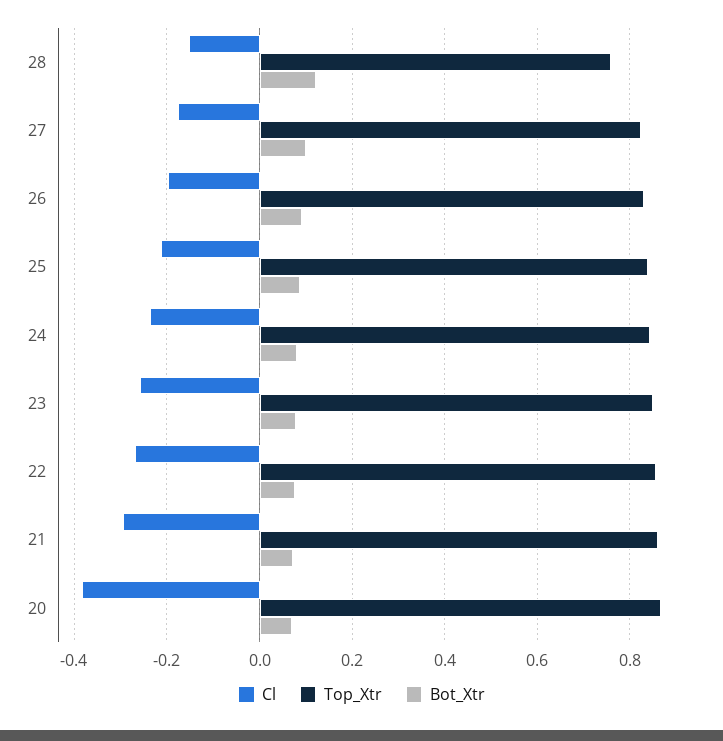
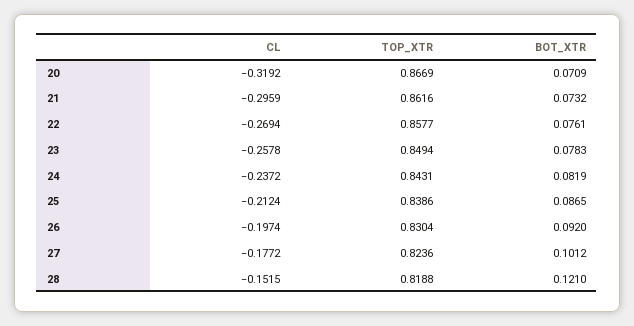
  {
    "Cl": {
      "28": -0.1515,
      "27": -0.1772,
      "26": -0.1974,
      "25": -0.2124,
      "24": -0.2372,
      "23": -0.2578,
      "22": -0.2694,
      "21": -0.2959,
-     "20": -0.38
+     "20": -0.3192
    },
    "Top_Xtr": {
-     "28": 0.76,
+     "28": 0.8188,
      "27": 0.8236,
      "26": 0.8304,
      "25": 0.8386,
      "24": 0.8431,
      "23": 0.8494,
      "22": 0.8577,
      "21": 0.8616,
      "20": 0.8669
    },
    "Bot_Xtr": {
      "28": 0.121,
      "27": 0.1012,
      "26": 0.092,
      "25": 0.0865,
      "24": 0.0819,
      "23": 0.0783,
      "22": 0.0761,
      "21": 0.0732,
      "20": 0.0709
    }
  }

